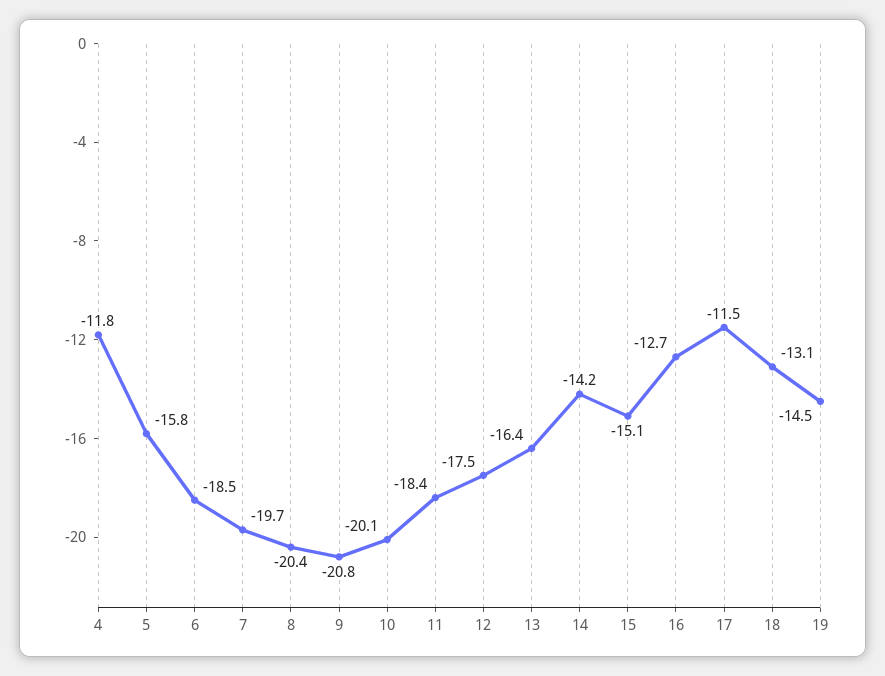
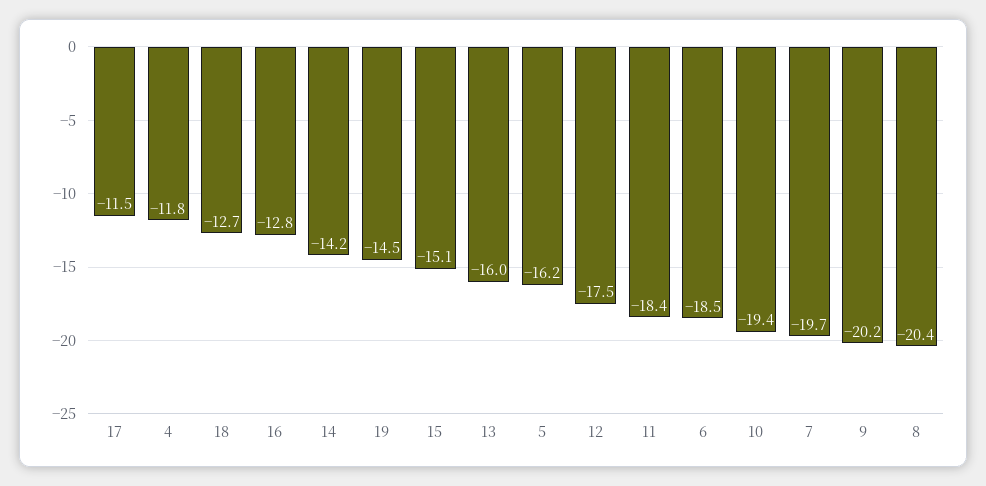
  {
    "4": -11.8,
-   "5": -15.8,
+   "5": -16.2,
    "6": -18.5,
    "7": -19.7,
    "8": -20.4,
-   "9": -20.8,
+   "9": -20.2,
-   "10": -20.1,
+   "10": -19.4,
    "11": -18.4,
    "12": -17.5,
-   "13": -16.4,
+   "13": -16,
    "14": -14.2,
    "15": -15.1,
-   "16": -12.7,
+   "16": -12.8,
    "17": -11.5,
-   "18": -13.1,
+   "18": -12.7,
    "19": -14.5
  }

